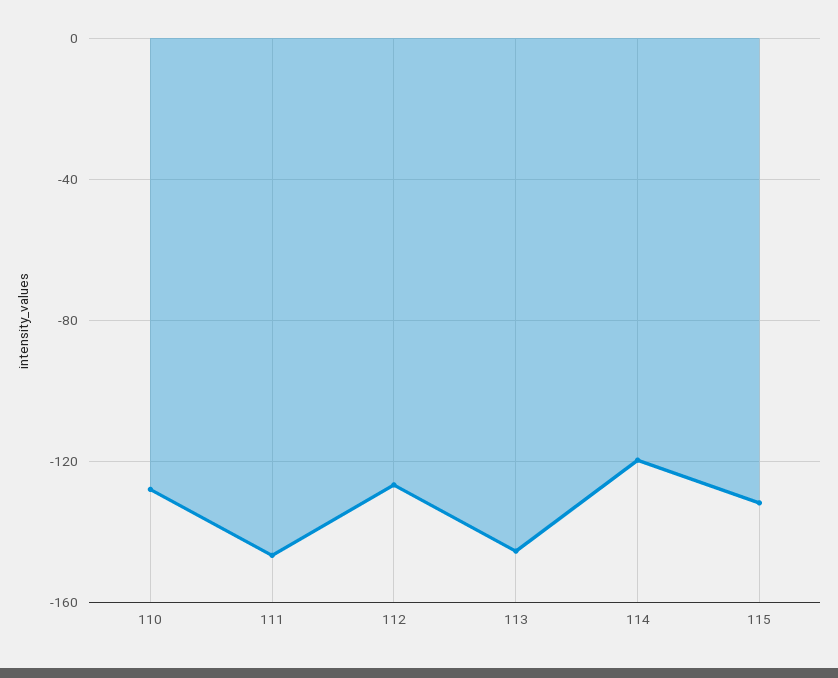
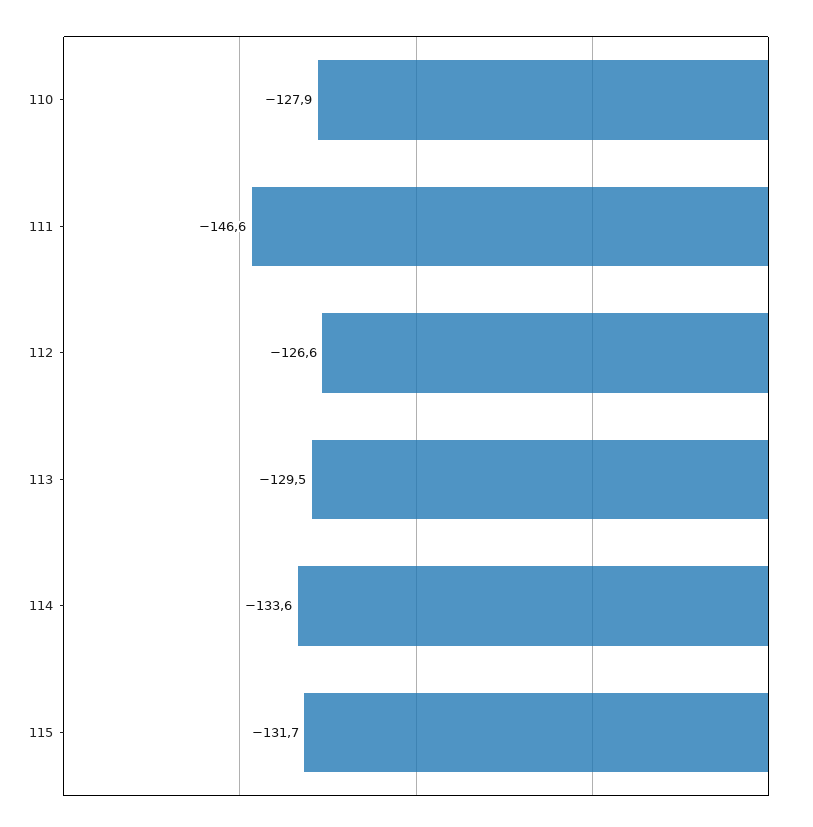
  {
    "110": -127.9,
    "111": -146.6,
    "112": -126.6,
-   "113": -145,
+   "113": -129.5,
-   "114": -120,
+   "114": -133.6,
    "115": -131.7
  }

